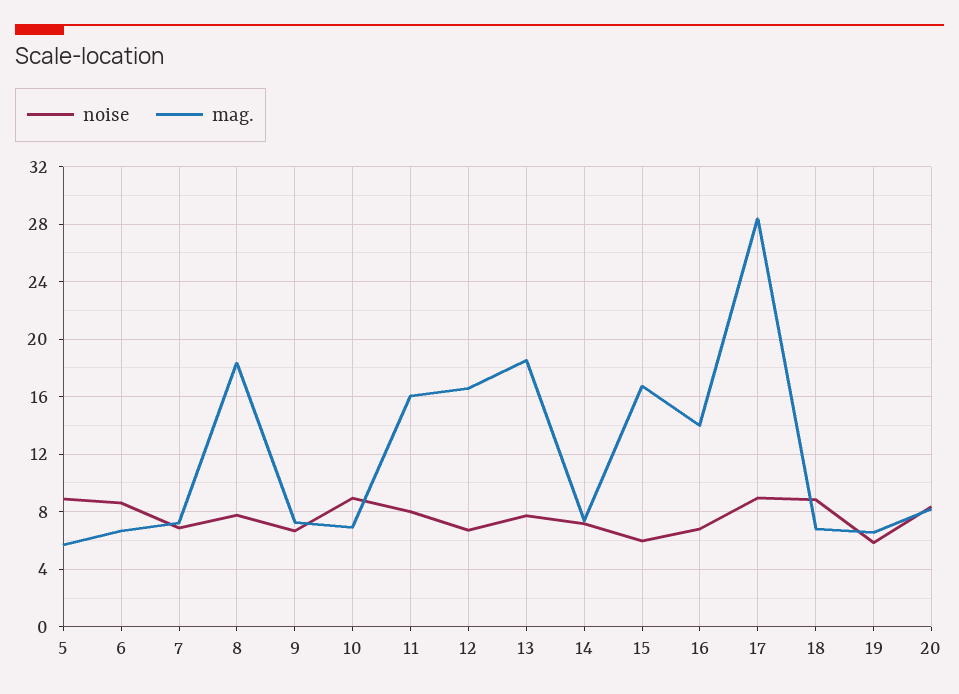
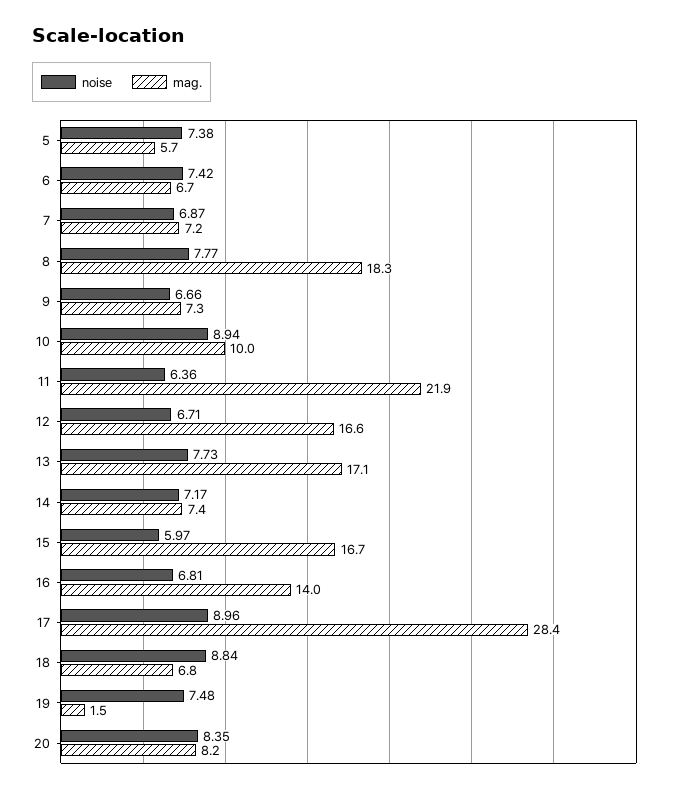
  {
    "noise": {
-     "5": 9,
+     "5": 7.38,
-     "6": 8.5,
+     "6": 7.42,
      "7": 6.87,
      "8": 7.77,
      "9": 6.66,
      "10": 8.94,
-     "11": 8,
+     "11": 6.36,
      "12": 6.71,
      "13": 7.73,
      "14": 7.17,
      "15": 5.97,
      "16": 6.81,
      "17": 8.96,
      "18": 8.84,
-     "19": 6,
+     "19": 7.48,
      "20": 8.35
    },
    "mag.": {
      "5": 5.7,
      "6": 6.7,
      "7": 7.2,
      "8": 18.3,
      "9": 7.3,
-     "10": 7,
+     "10": 10,
-     "11": 16,
+     "11": 21.9,
      "12": 16.6,
-     "13": 18.5,
+     "13": 17.1,
      "14": 7.4,
      "15": 16.7,
      "16": 14,
      "17": 28.4,
      "18": 6.8,
-     "19": 6.5,
+     "19": 1.5,
      "20": 8.2
    }
  }

